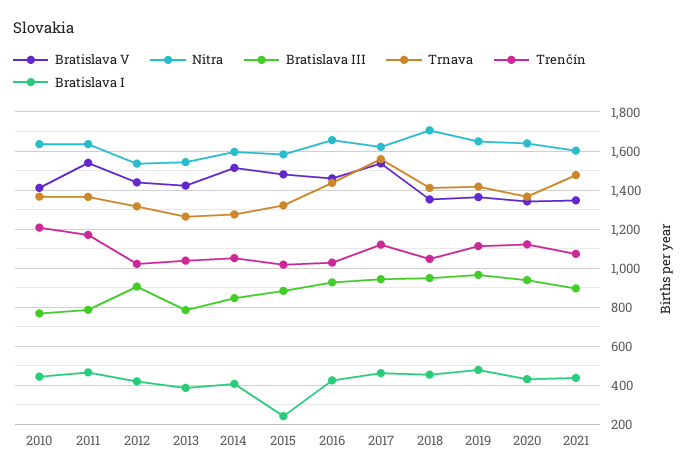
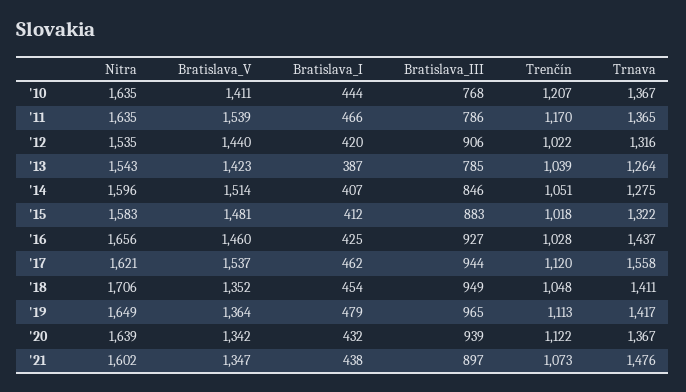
  {
    "Bratislava V": {
      "2010": 1411,
      "2011": 1539,
      "2012": 1440,
      "2013": 1423,
      "2014": 1514,
      "2015": 1481,
      "2016": 1460,
      "2017": 1537,
      "2018": 1352,
      "2019": 1364,
      "2020": 1342,
      "2021": 1347
    },
    "Nitra": {
      "2010": 1635,
      "2011": 1635,
      "2012": 1535,
      "2013": 1543,
      "2014": 1596,
      "2015": 1583,
      "2016": 1656,
      "2017": 1621,
      "2018": 1706,
      "2019": 1649,
      "2020": 1639,
      "2021": 1602
    },
    "Bratislava III": {
      "2010": 768,
      "2011": 786,
      "2012": 906,
      "2013": 785,
      "2014": 846,
      "2015": 883,
      "2016": 927,
      "2017": 944,
      "2018": 949,
      "2019": 965,
      "2020": 939,
      "2021": 897
    },
    "Trnava": {
      "2010": 1367,
      "2011": 1365,
      "2012": 1316,
      "2013": 1264,
      "2014": 1275,
      "2015": 1322,
      "2016": 1437,
      "2017": 1558,
      "2018": 1411,
      "2019": 1417,
      "2020": 1367,
      "2021": 1476
    },
    "Trenčín": {
      "2010": 1207,
      "2011": 1170,
      "2012": 1022,
      "2013": 1039,
      "2014": 1051,
      "2015": 1018,
      "2016": 1028,
      "2017": 1120,
      "2018": 1048,
      "2019": 1113,
      "2020": 1122,
      "2021": 1073
    },
    "Bratislava I": {
      "2010": 444,
      "2011": 466,
      "2012": 420,
      "2013": 387,
      "2014": 407,
-     "2015": 250,
+     "2015": 412,
      "2016": 425,
      "2017": 462,
      "2018": 454,
      "2019": 479,
      "2020": 432,
      "2021": 438
    }
  }

